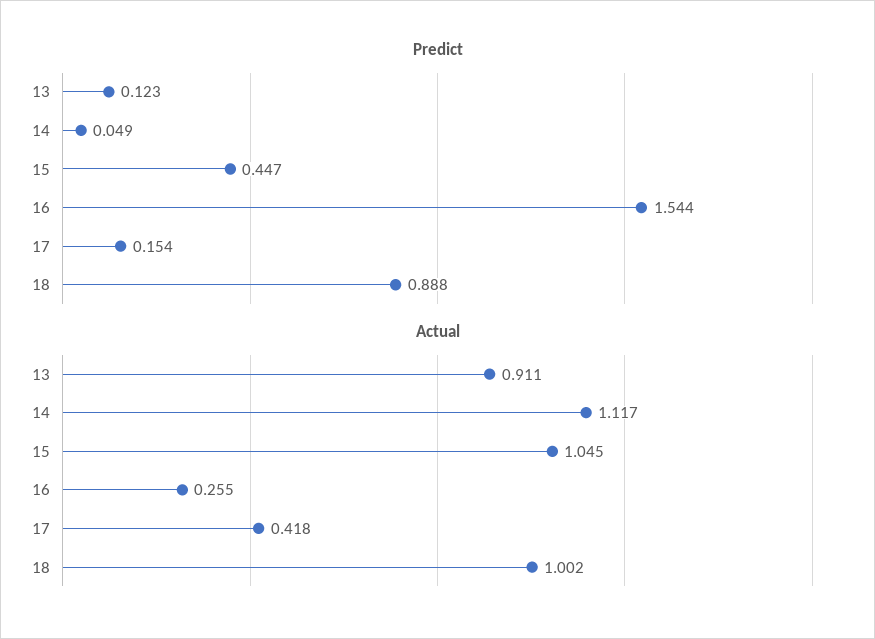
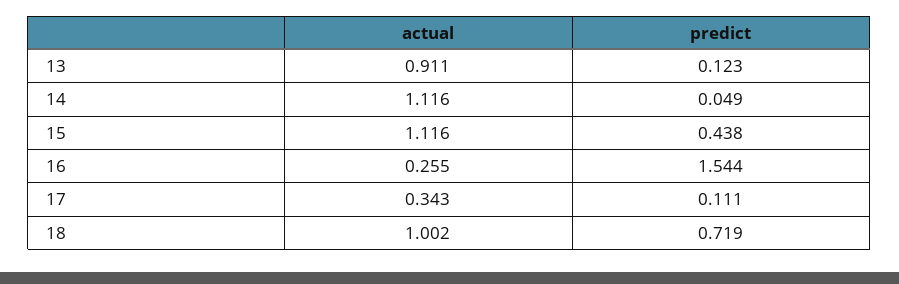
  {
    "Predict": {
      "13": 0.123,
      "14": 0.049,
-     "15": 0.447,
+     "15": 0.438,
      "16": 1.544,
-     "17": 0.154,
+     "17": 0.111,
-     "18": 0.888
+     "18": 0.719
    },
    "Actual": {
      "13": 0.911,
-     "14": 1.117,
+     "14": 1.116,
-     "15": 1.045,
+     "15": 1.116,
      "16": 0.255,
-     "17": 0.418,
+     "17": 0.343,
      "18": 1.002
    }
  }

